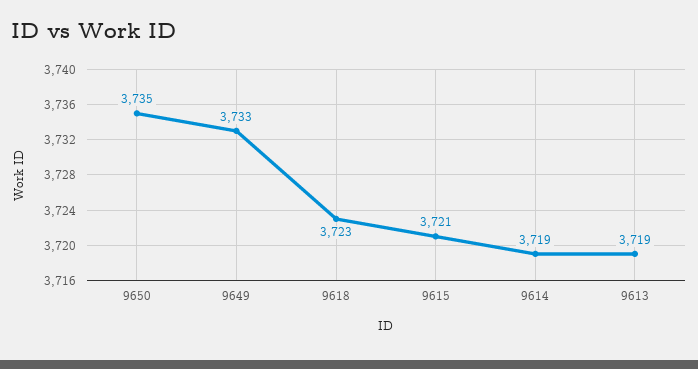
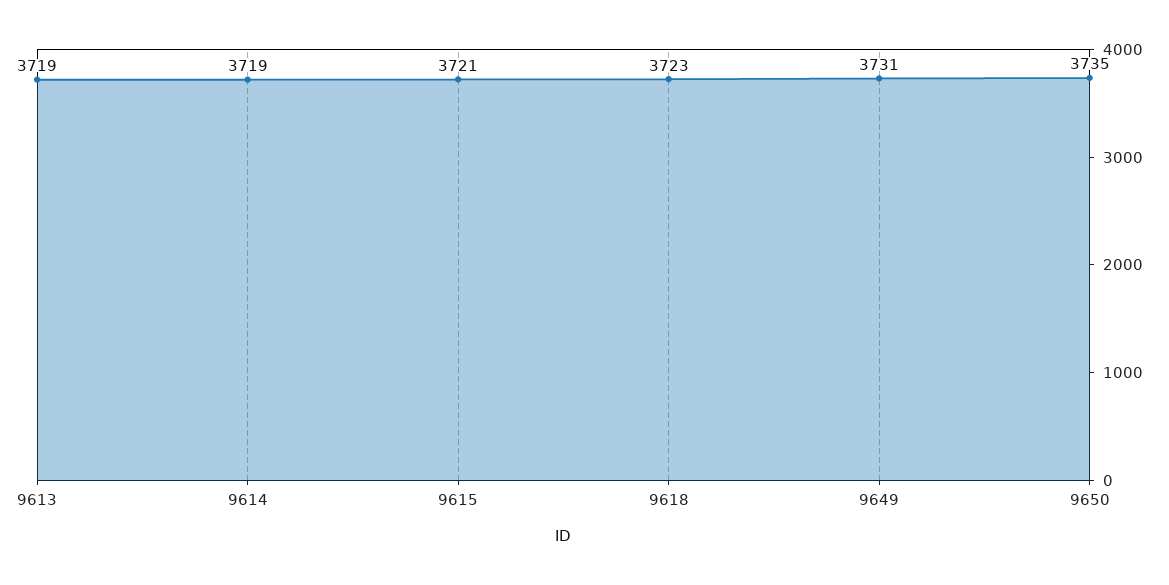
  {
    "9650": 3735,
-   "9649": 3733,
+   "9649": 3731,
    "9618": 3723,
    "9615": 3721,
    "9614": 3719,
    "9613": 3719
  }

